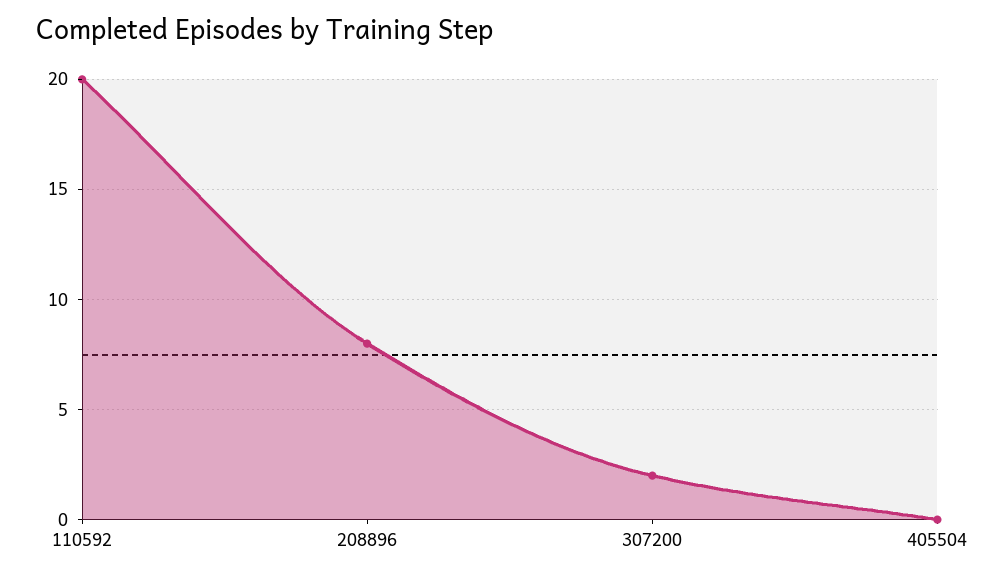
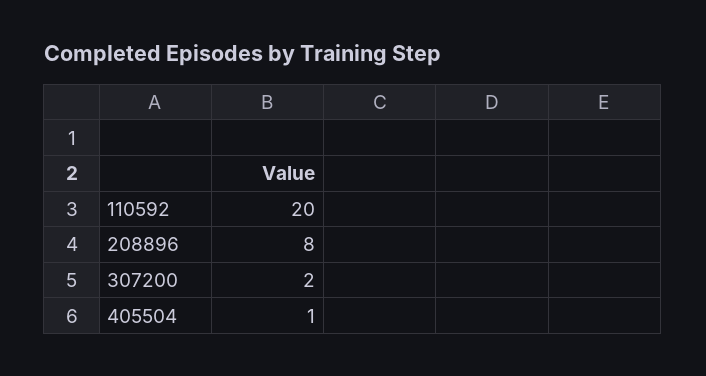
  {
    "110592": 20,
    "208896": 8,
    "307200": 2,
-   "405504": 0
+   "405504": 1
  }

